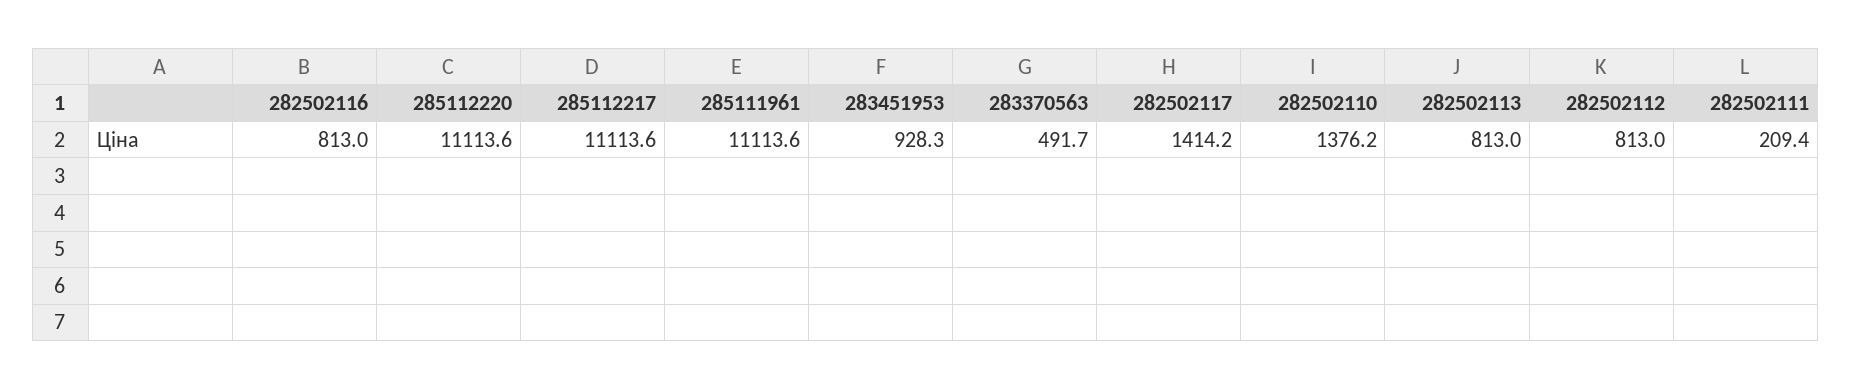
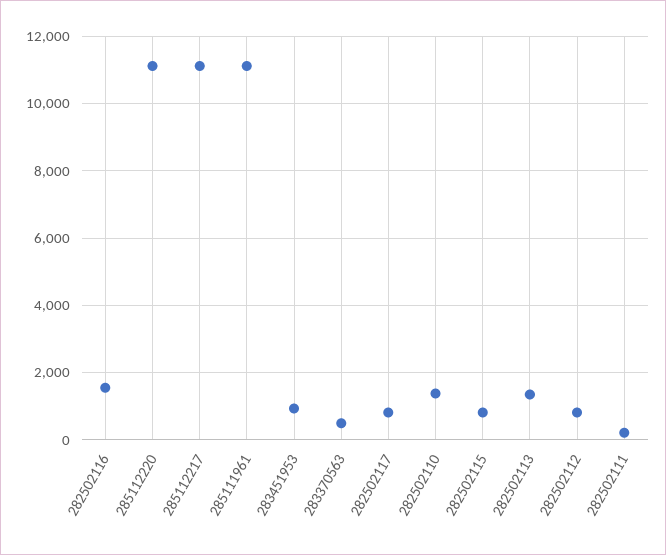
  {
-   "282502116": 813,
+   "282502116": 1600,
    "285112220": 11113.6,
    "285112217": 11113.6,
    "285111961": 11113.6,
    "283451953": 928.3,
    "283370563": 491.7,
-   "282502117": 1414.2,
+   "282502117": 800,
    "282502110": 1376.2,
-   "282502113": 813,
+   "282502113": 1400,
    "282502112": 813,
-   "282502111": 209.4
+   "282502111": 209.4,
+   "282502115": 800
  }

